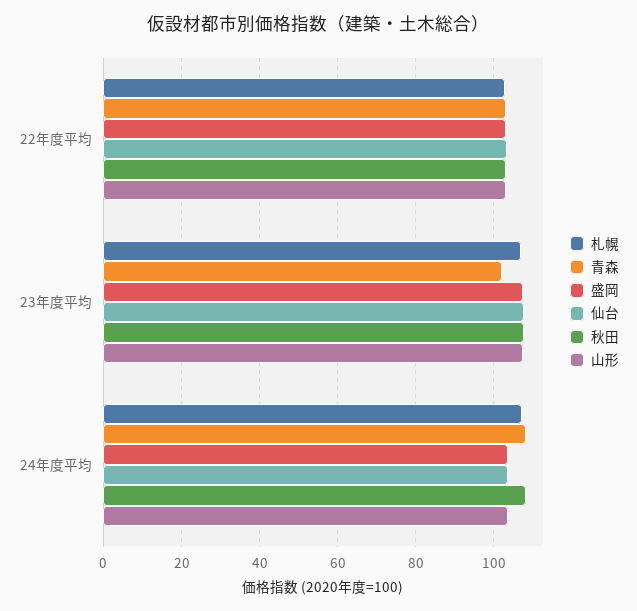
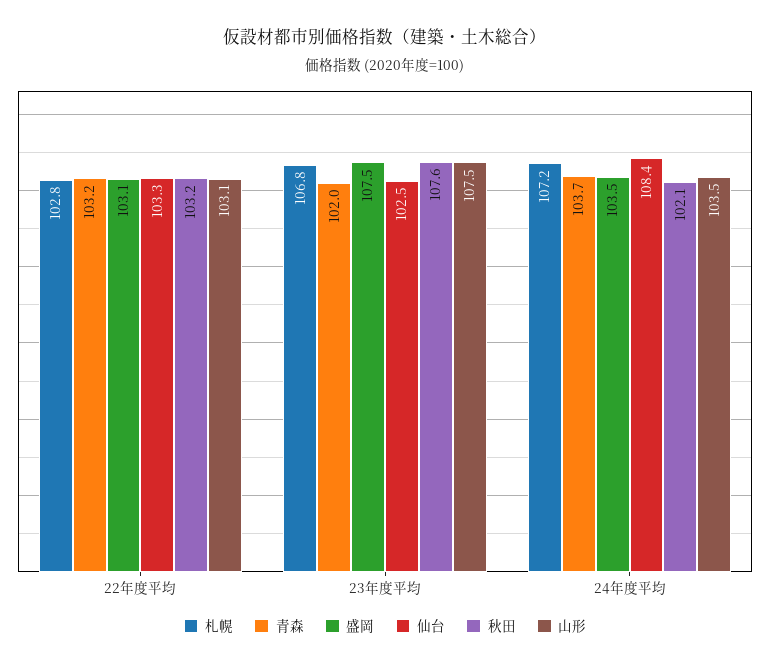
  {
    "札幌": {
      "22年度平均": 102.8,
      "23年度平均": 106.8,
      "24年度平均": 107.2
    },
    "青森": {
      "22年度平均": 103.2,
      "23年度平均": 102,
-     "24年度平均": 108
+     "24年度平均": 103.7
    },
    "盛岡": {
      "22年度平均": 103.1,
      "23年度平均": 107.5,
      "24年度平均": 103.5
    },
    "仙台": {
      "22年度平均": 103.3,
-     "23年度平均": 108,
+     "23年度平均": 102.5,
-     "24年度平均": 104
+     "24年度平均": 108.4
    },
    "秋田": {
      "22年度平均": 103.2,
      "23年度平均": 107.6,
-     "24年度平均": 108
+     "24年度平均": 102.1
    },
    "山形": {
      "22年度平均": 103.1,
      "23年度平均": 107.5,
      "24年度平均": 103.5
    }
  }

